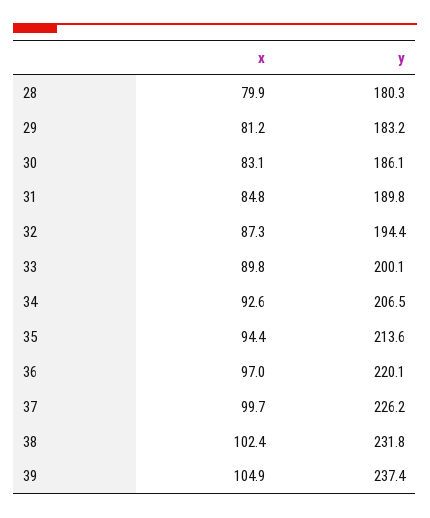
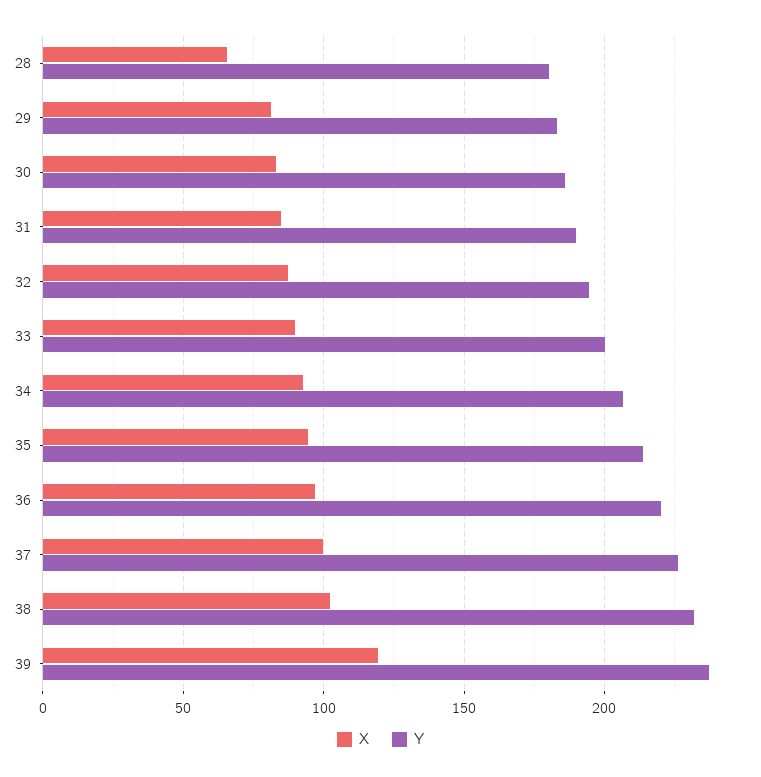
  {
    "x": {
-     "28": 79.9,
+     "28": 65,
      "29": 81.2,
      "30": 83.1,
      "31": 84.8,
      "32": 87.3,
      "33": 89.8,
      "34": 92.6,
      "35": 94.4,
      "36": 97,
      "37": 99.7,
      "38": 102.4,
-     "39": 104.9
+     "39": 120
    },
    "y": {
      "28": 180.3,
      "29": 183.2,
      "30": 186.1,
      "31": 189.8,
      "32": 194.4,
      "33": 200.1,
      "34": 206.5,
      "35": 213.6,
      "36": 220.1,
      "37": 226.2,
      "38": 231.8,
      "39": 237.4
    }
  }

